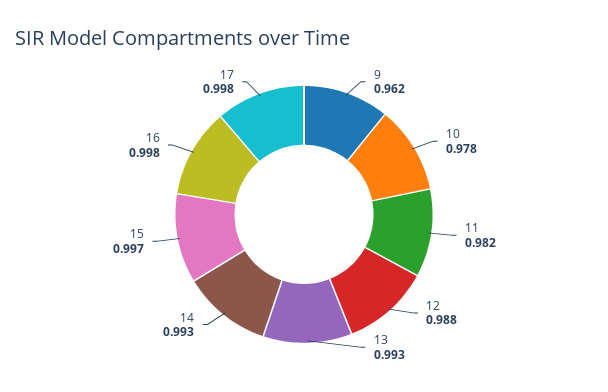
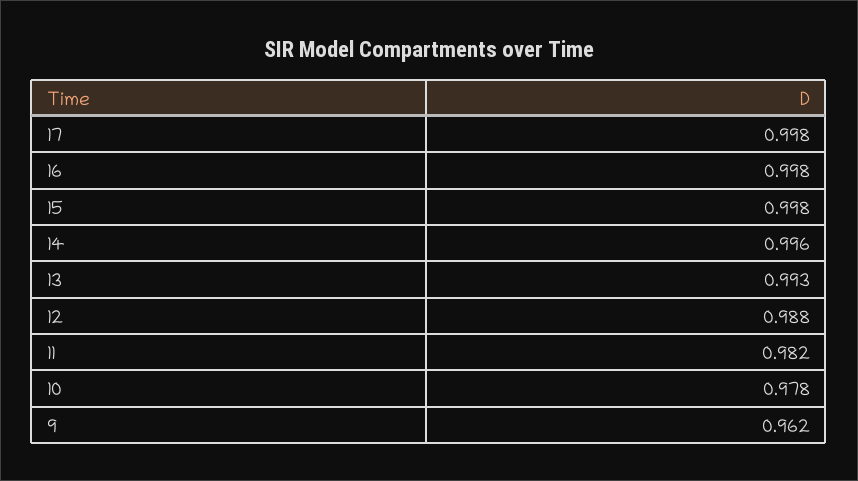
  {
    "9": 0.962,
    "10": 0.978,
    "11": 0.982,
    "12": 0.988,
    "13": 0.993,
-   "14": 0.993,
+   "14": 0.996,
-   "15": 0.997,
+   "15": 0.998,
    "16": 0.998,
    "17": 0.998
  }

